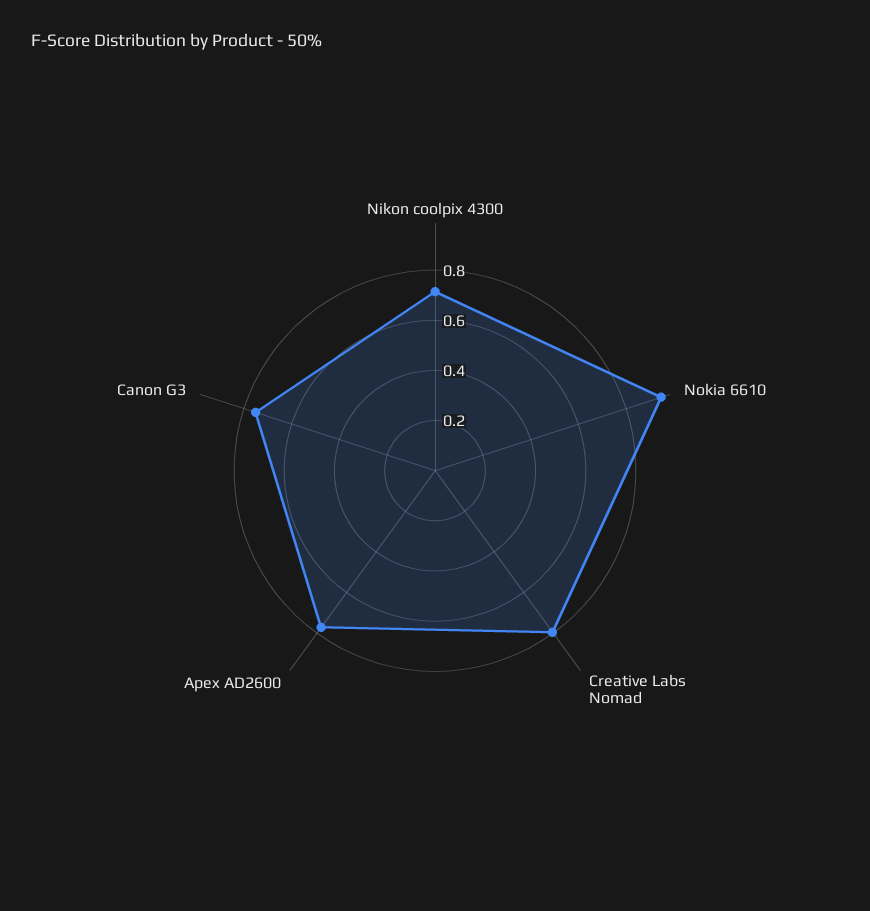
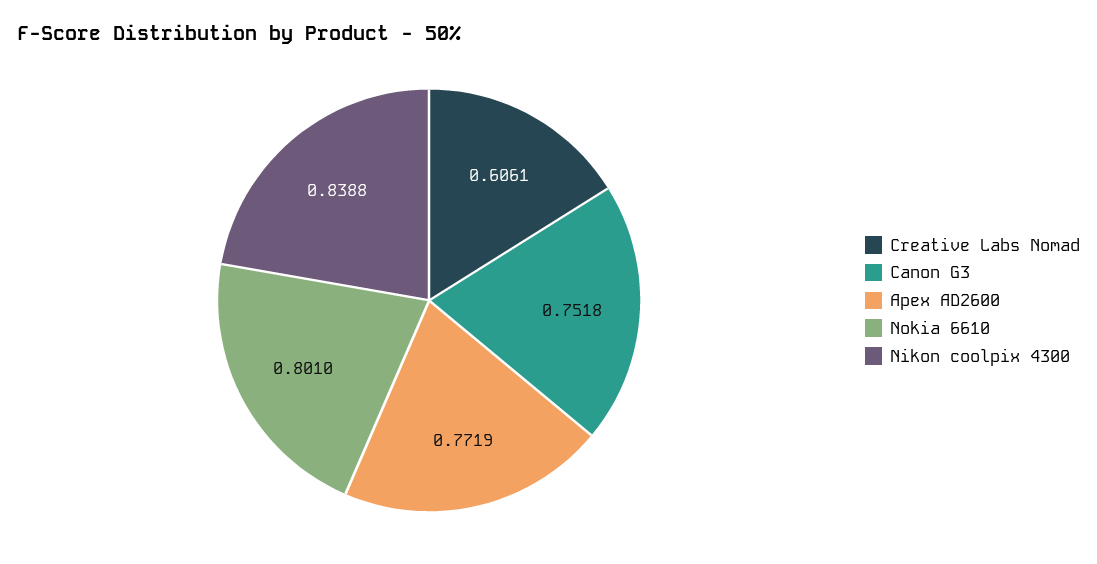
  {
-   "Nikon coolpix 4300": 0.7,
+   "Nikon coolpix 4300": 0.8388,
-   "Nokia 6610": 0.95,
+   "Nokia 6610": 0.801,
-   "Creative Labs Nomad": 0.8,
+   "Creative Labs Nomad": 0.6061,
    "Apex AD2600": 0.7719,
    "Canon G3": 0.7518
  }

